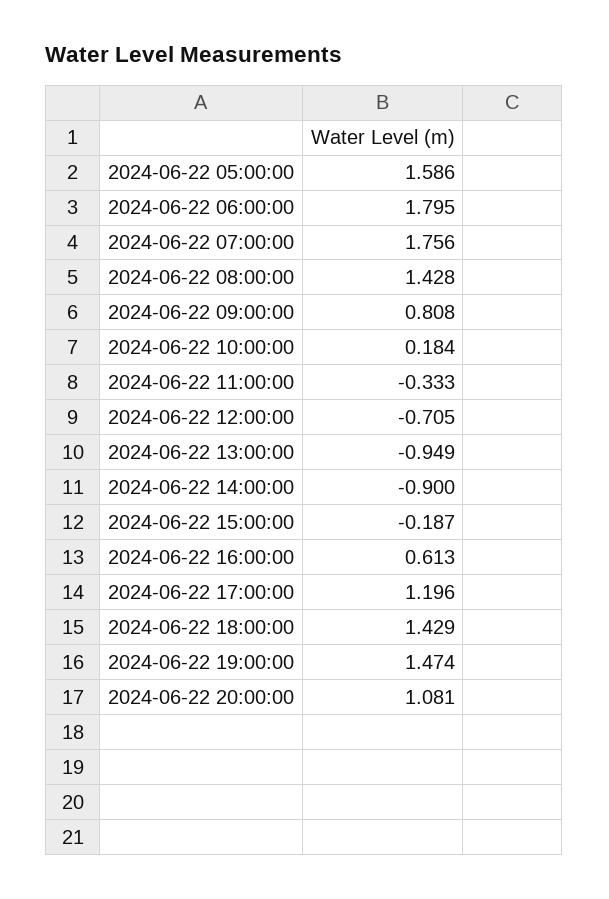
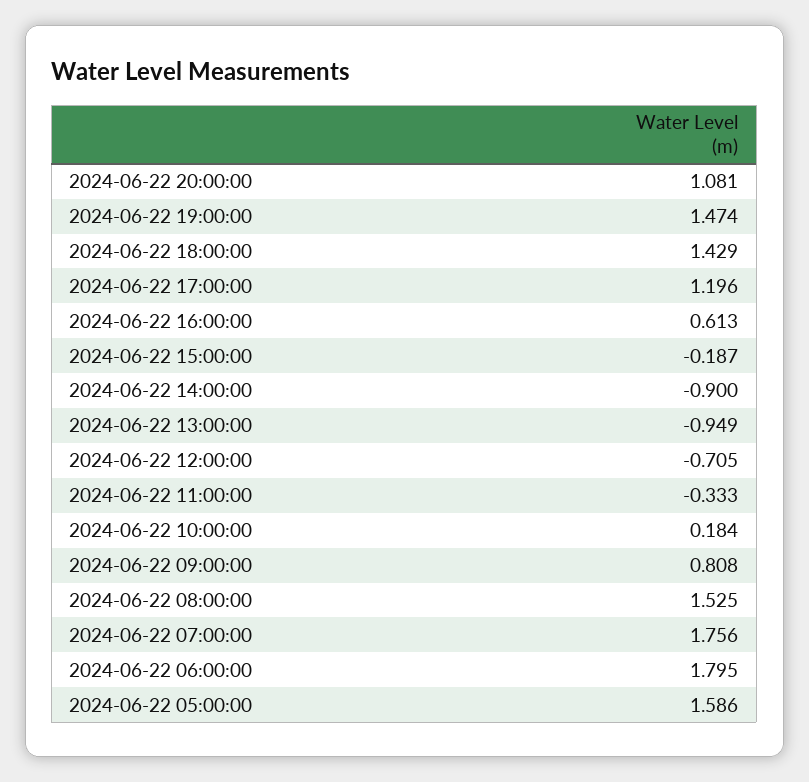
  {
    "2024-06-22 05:00:00": 1.586,
    "2024-06-22 06:00:00": 1.795,
    "2024-06-22 07:00:00": 1.756,
-   "2024-06-22 08:00:00": 1.428,
+   "2024-06-22 08:00:00": 1.525,
    "2024-06-22 09:00:00": 0.808,
    "2024-06-22 10:00:00": 0.184,
    "2024-06-22 11:00:00": -0.333,
    "2024-06-22 12:00:00": -0.705,
    "2024-06-22 13:00:00": -0.949,
    "2024-06-22 14:00:00": -0.9,
    "2024-06-22 15:00:00": -0.187,
    "2024-06-22 16:00:00": 0.613,
    "2024-06-22 17:00:00": 1.196,
    "2024-06-22 18:00:00": 1.429,
    "2024-06-22 19:00:00": 1.474,
    "2024-06-22 20:00:00": 1.081
  }

